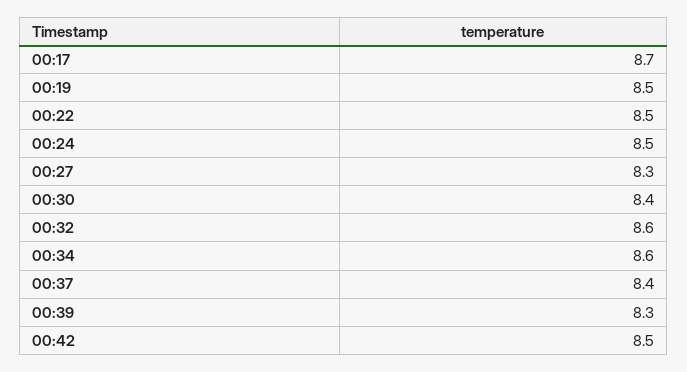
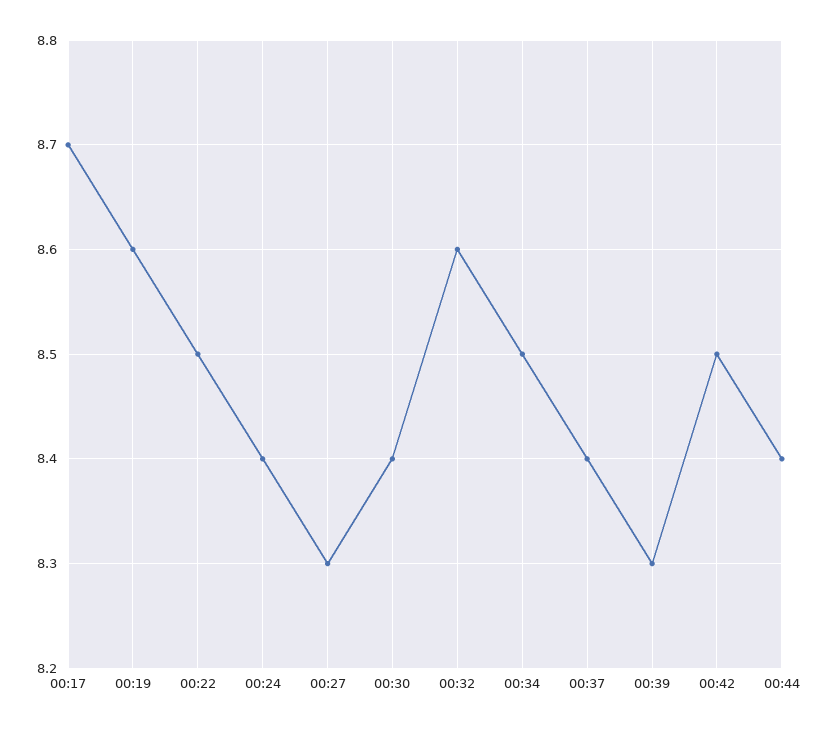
  {
    "00:17": 8.7,
-   "00:19": 8.5,
+   "00:19": 8.6,
    "00:22": 8.5,
-   "00:24": 8.5,
+   "00:24": 8.4,
    "00:27": 8.3,
    "00:30": 8.4,
    "00:32": 8.6,
-   "00:34": 8.6,
+   "00:34": 8.5,
    "00:37": 8.4,
    "00:39": 8.3,
-   "00:42": 8.5
+   "00:42": 8.5,
+   "00:44": 8.4
  }

